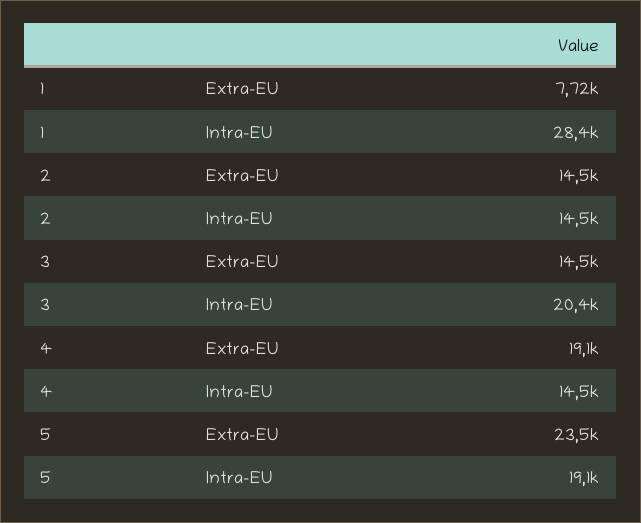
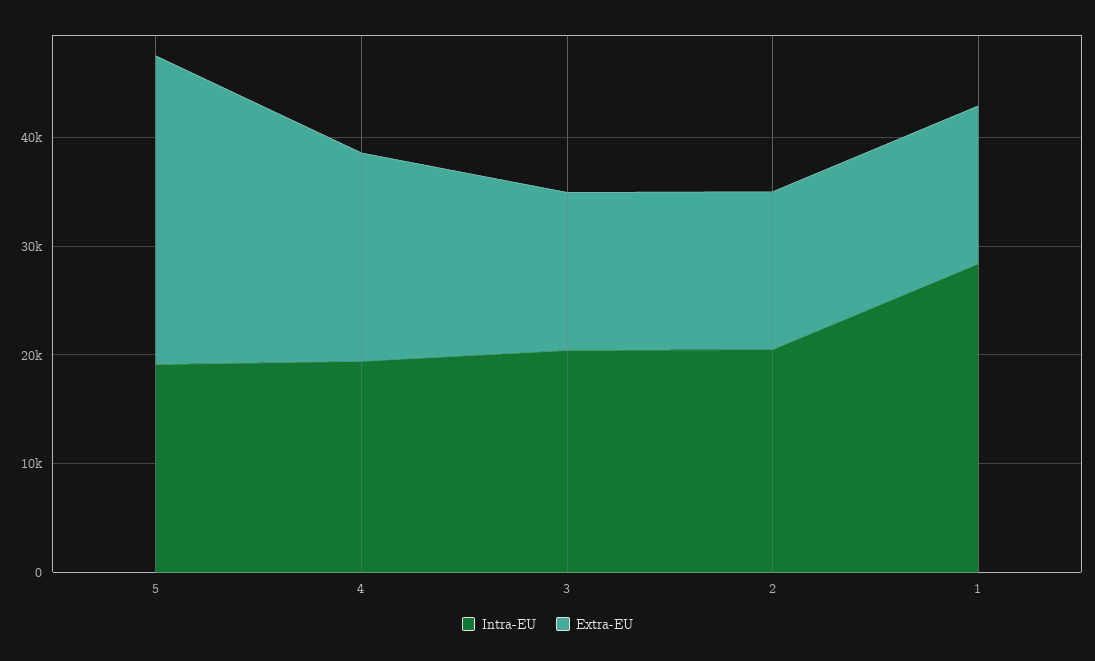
  {
    "Extra-EU": {
-     "1": 7720,
+     "1": 14000,
      "2": 14500,
      "3": 14500,
      "4": 19100,
-     "5": 23500
+     "5": 28000
    },
    "Intra-EU": {
      "1": 28400,
-     "2": 14500,
+     "2": 20000,
      "3": 20400,
-     "4": 14500,
+     "4": 20000,
      "5": 19100
    }
  }

